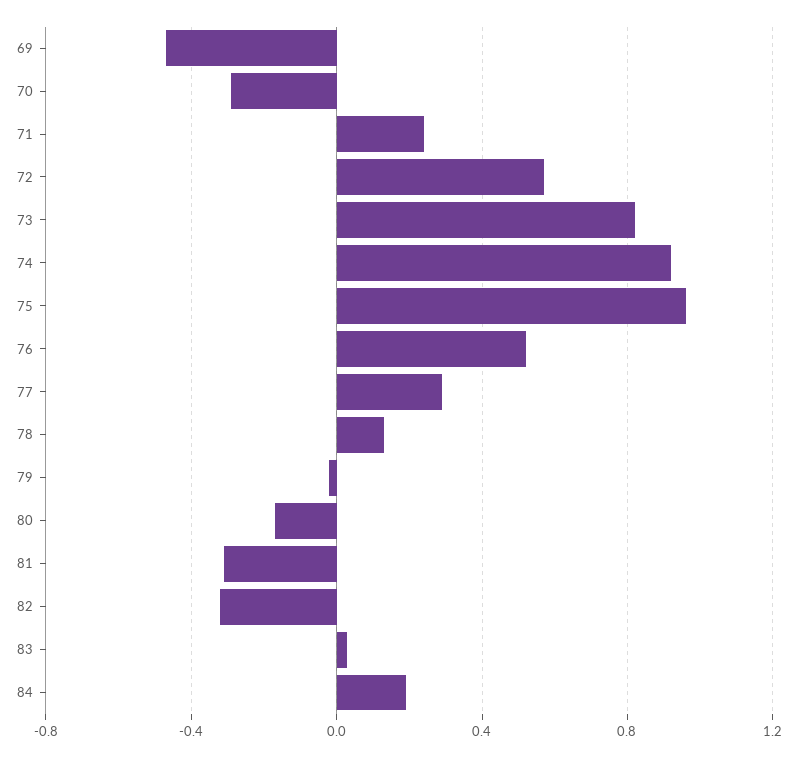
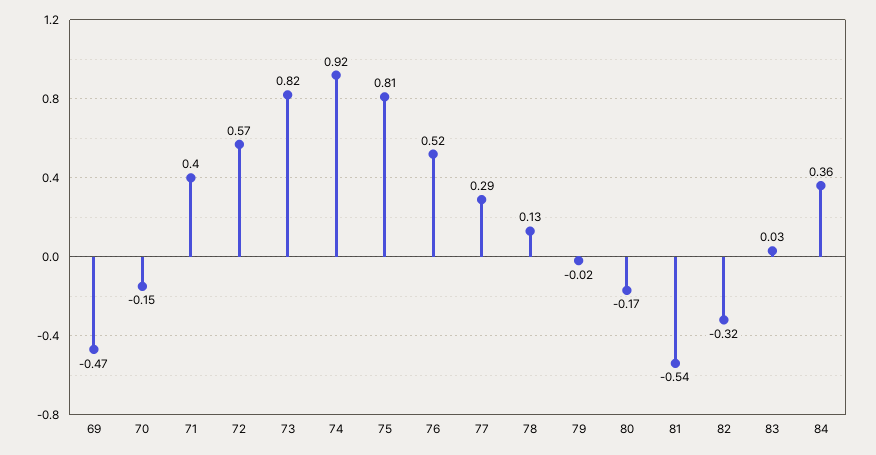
  {
    "69": -0.47,
-   "70": -0.3,
+   "70": -0.15,
-   "71": 0.25,
+   "71": 0.4,
    "72": 0.57,
    "73": 0.82,
    "74": 0.92,
-   "75": 0.95,
+   "75": 0.81,
    "76": 0.52,
    "77": 0.29,
    "78": 0.13,
    "79": -0.02,
    "80": -0.17,
-   "81": -0.3,
+   "81": -0.54,
    "82": -0.32,
    "83": 0.03,
-   "84": 0.2
+   "84": 0.36
  }

